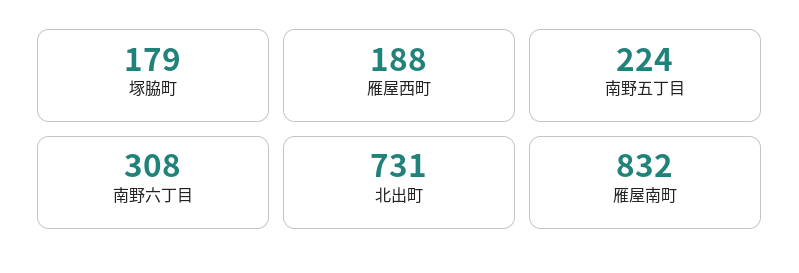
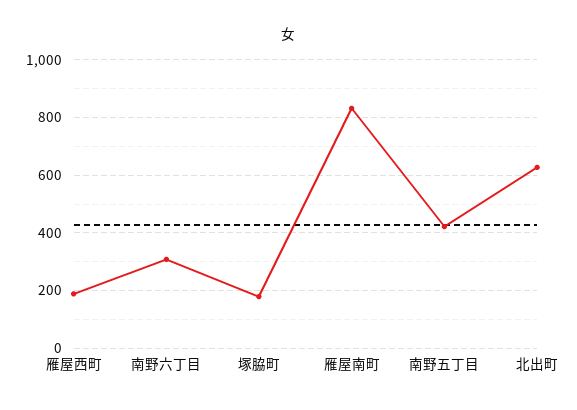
  {
    "塚脇町": 179,
    "雁屋西町": 188,
-   "南野五丁目": 224,
+   "南野五丁目": 425,
    "南野六丁目": 308,
-   "北出町": 731,
+   "北出町": 625,
    "雁屋南町": 832
  }

